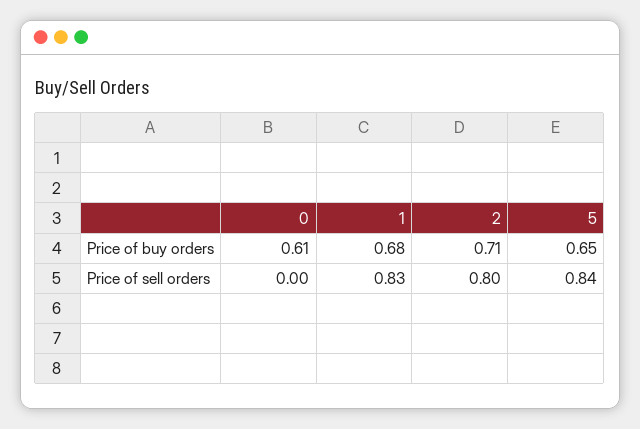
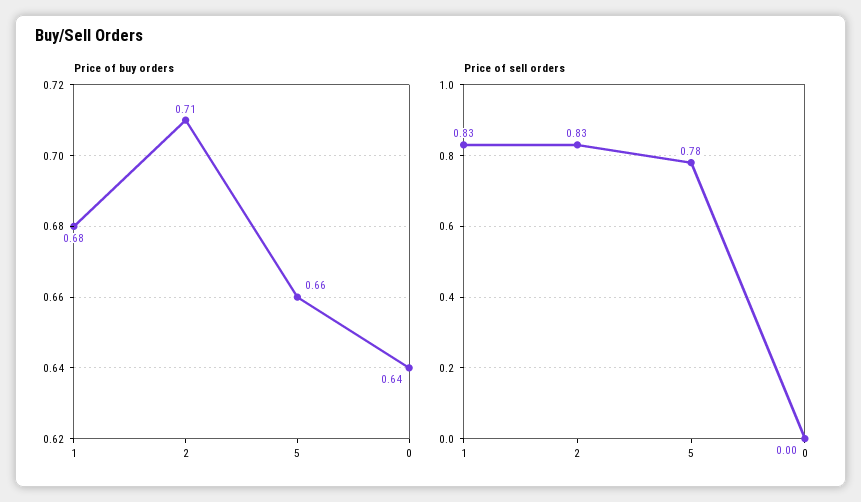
  {
    "Price of buy orders": {
-     "0": 0.61,
+     "0": 0.64,
      "1": 0.68,
      "2": 0.71,
-     "5": 0.65
+     "5": 0.66
    },
    "Price of sell orders": {
      "0": 0,
      "1": 0.83,
-     "2": 0.8,
+     "2": 0.83,
-     "5": 0.84
+     "5": 0.78
    }
  }

